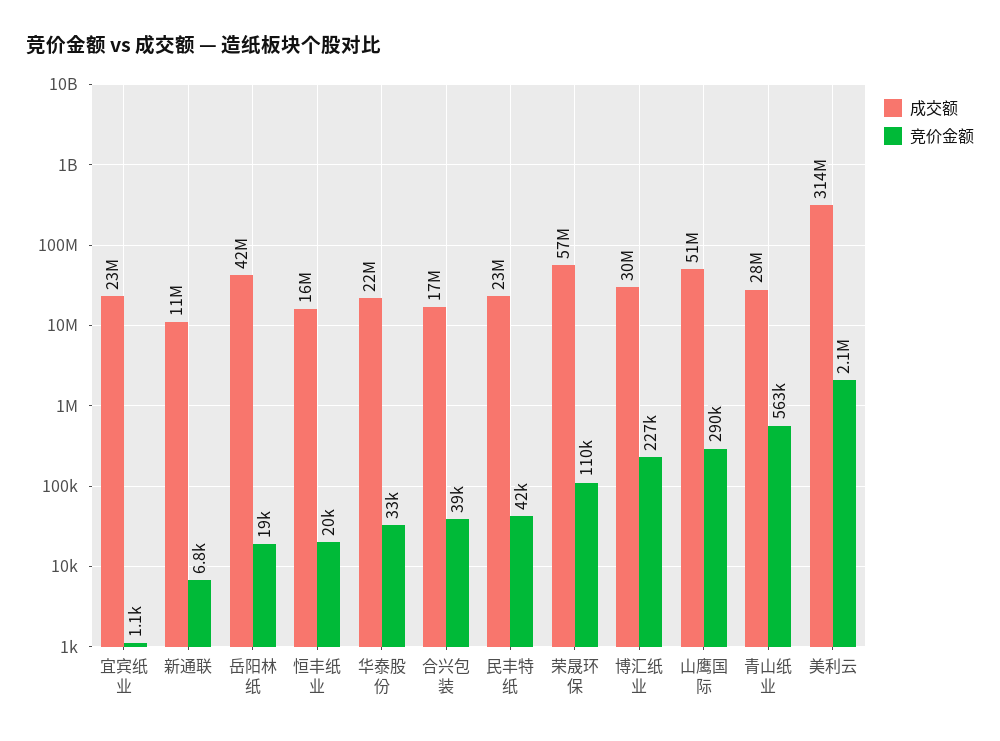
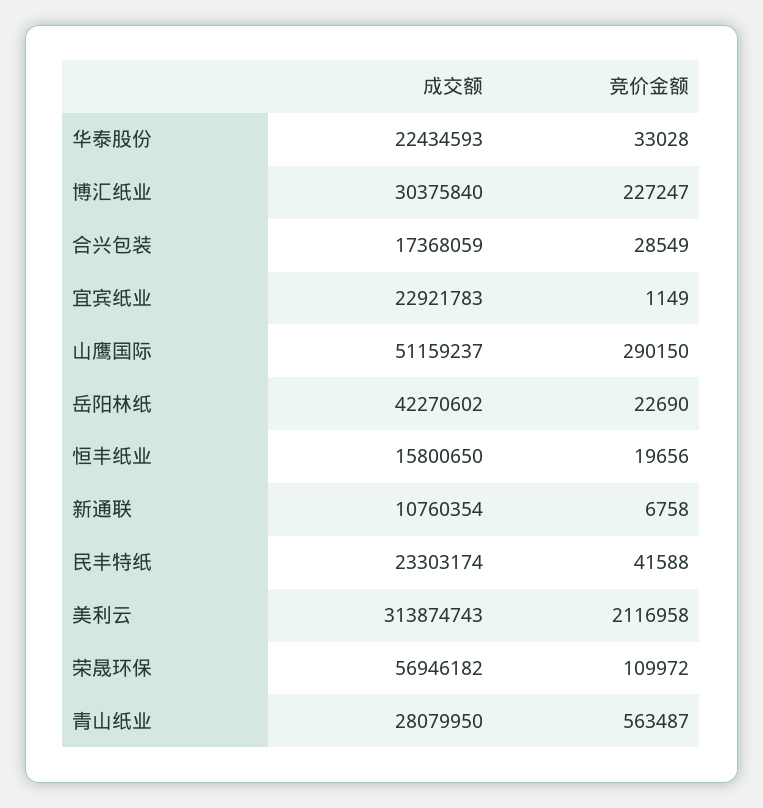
  {
    "成交额": {
      "宜宾纸业": 22921783,
      "新通联": 10760354,
      "岳阳林纸": 42270602,
      "恒丰纸业": 15800650,
      "华泰股份": 22434593,
      "合兴包装": 17368059,
      "民丰特纸": 23303174,
      "荣晟环保": 56946182,
      "博汇纸业": 30375840,
      "山鹰国际": 51159237,
      "青山纸业": 28079950,
      "美利云": 313874743
    },
    "竞价金额": {
      "宜宾纸业": 1149,
      "新通联": 6758,
-     "岳阳林纸": 19000,
+     "岳阳林纸": 22690,
      "恒丰纸业": 19656,
      "华泰股份": 33028,
-     "合兴包装": 39000,
+     "合兴包装": 28549,
      "民丰特纸": 41588,
      "荣晟环保": 109972,
      "博汇纸业": 227247,
      "山鹰国际": 290150,
      "青山纸业": 563487,
      "美利云": 2116958
    }
  }

